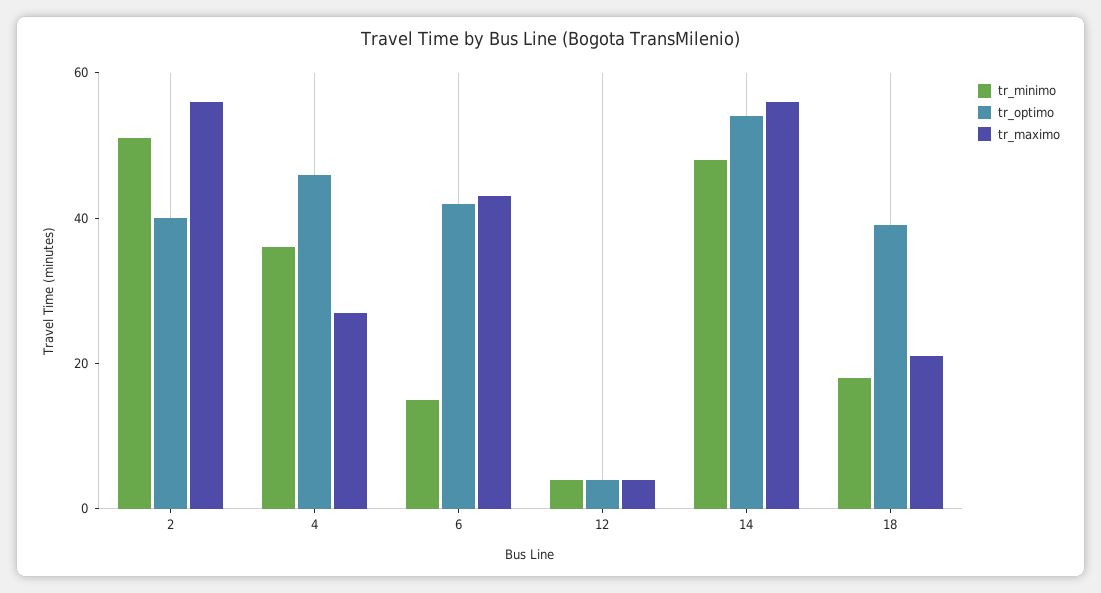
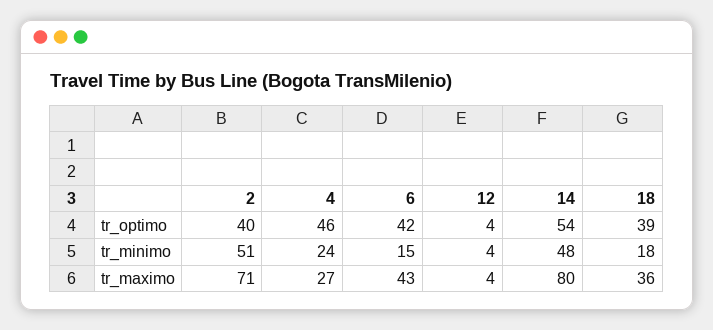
  {
    "tr_minimo": {
      "2": 51,
-     "4": 35,
+     "4": 24,
      "6": 15,
      "12": 4,
      "14": 48,
      "18": 18
    },
    "tr_optimo": {
      "2": 40,
      "4": 46,
      "6": 42,
      "12": 4,
      "14": 54,
      "18": 39
    },
    "tr_maximo": {
-     "2": 55,
+     "2": 71,
      "4": 27,
      "6": 43,
      "12": 4,
-     "14": 55,
+     "14": 80,
-     "18": 20
+     "18": 36
    }
  }

